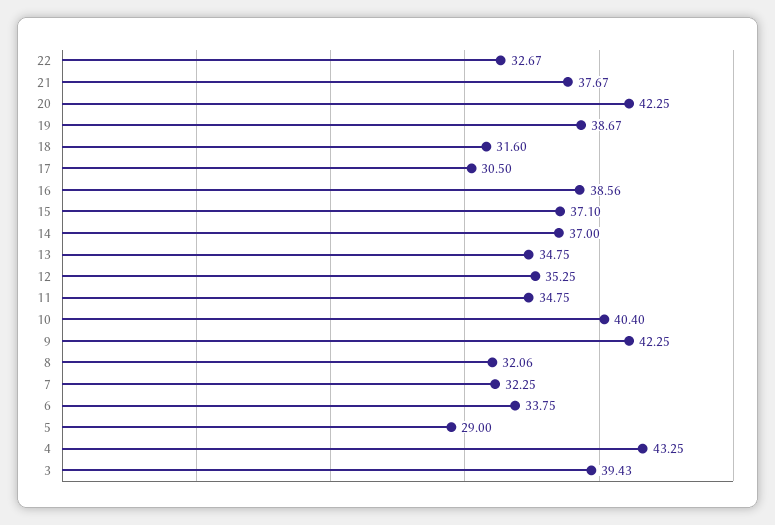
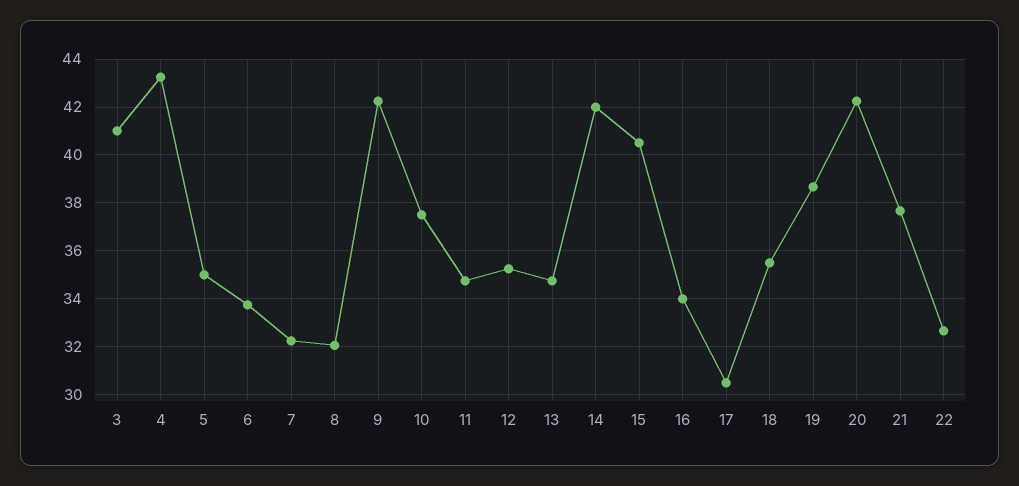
  {
    "22": 32.67,
    "21": 37.67,
    "20": 42.25,
    "19": 38.67,
-   "18": 31.6,
+   "18": 35.5,
    "17": 30.5,
-   "16": 38.56,
+   "16": 34,
-   "15": 37.1,
+   "15": 40.5,
-   "14": 37,
+   "14": 42,
    "13": 34.75,
    "12": 35.25,
    "11": 34.75,
-   "10": 40.4,
+   "10": 37.5,
    "9": 42.25,
    "8": 32.06,
    "7": 32.25,
    "6": 33.75,
-   "5": 29,
+   "5": 35,
    "4": 43.25,
-   "3": 39.43
+   "3": 41
  }

